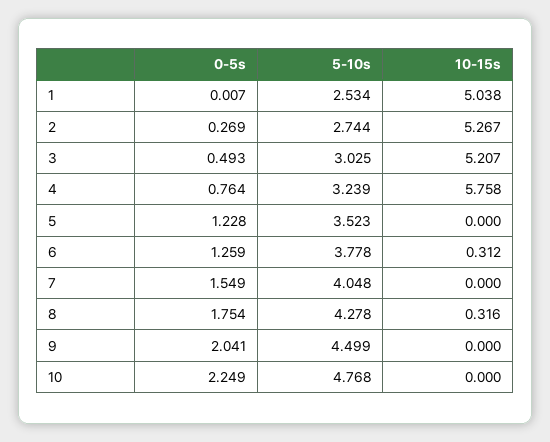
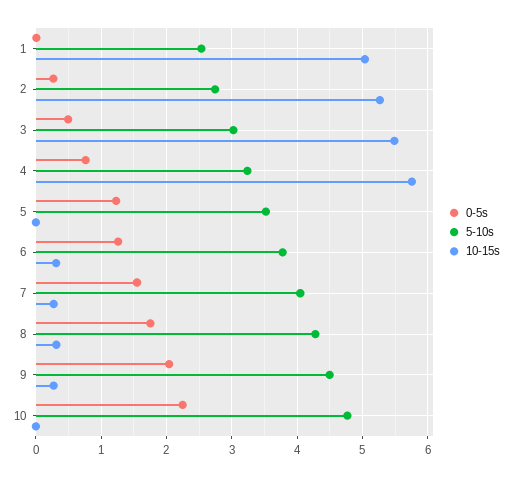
  {
    "0-5s": {
      "1": 0.007,
      "2": 0.269,
      "3": 0.493,
      "4": 0.764,
      "5": 1.228,
      "6": 1.259,
      "7": 1.549,
      "8": 1.754,
      "9": 2.041,
      "10": 2.249
    },
    "5-10s": {
      "1": 2.534,
      "2": 2.744,
      "3": 3.025,
      "4": 3.239,
      "5": 3.523,
      "6": 3.778,
      "7": 4.048,
      "8": 4.278,
      "9": 4.499,
      "10": 4.768
    },
    "10-15s": {
      "1": 5.038,
      "2": 5.267,
-     "3": 5.207,
+     "3": 5.5,
      "4": 5.758,
      "5": 0,
      "6": 0.312,
-     "7": 0,
+     "7": 0.3,
      "8": 0.316,
-     "9": 0,
+     "9": 0.3,
      "10": 0
    }
  }

